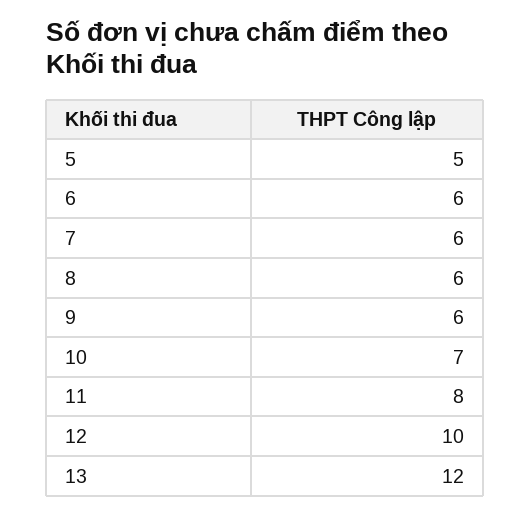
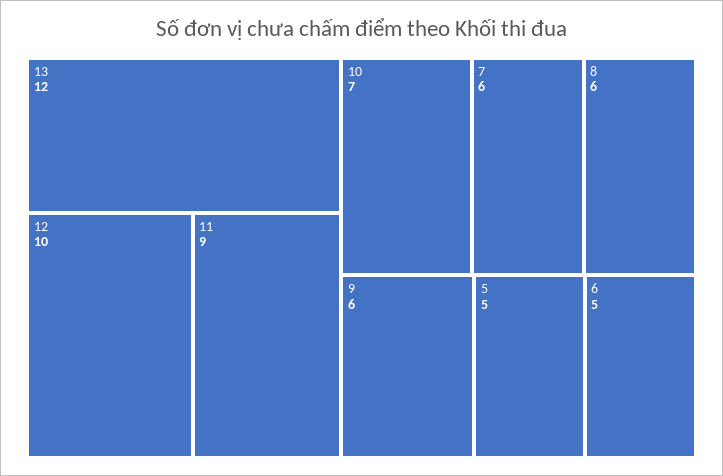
  {
    "5": 5,
-   "6": 6,
+   "6": 5,
    "7": 6,
    "8": 6,
    "9": 6,
    "10": 7,
-   "11": 8,
+   "11": 9,
    "12": 10,
    "13": 12
  }

